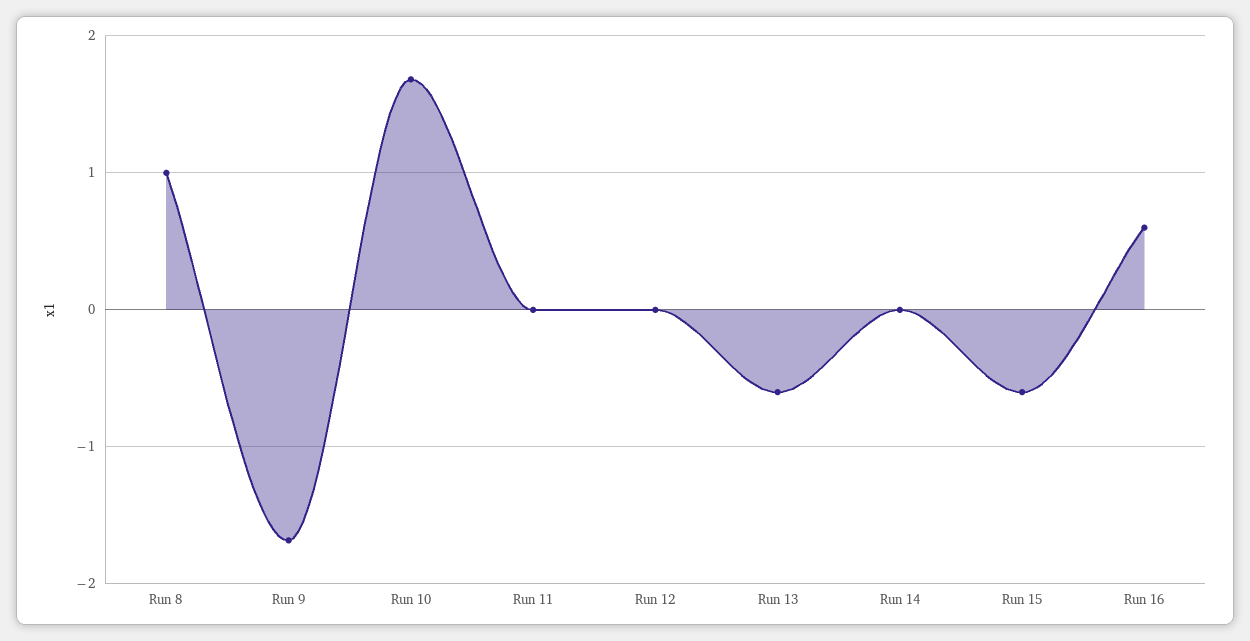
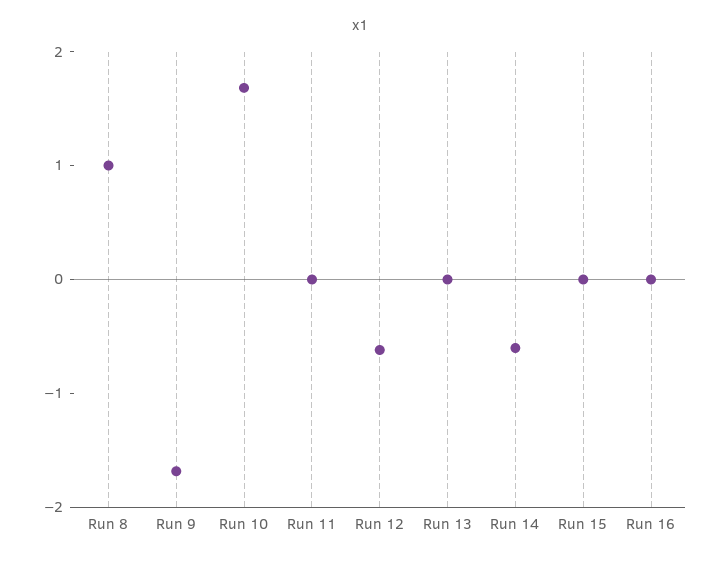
  {
    "Run 8": 1,
    "Run 9": -1.7,
    "Run 10": 1.7,
    "Run 11": 0,
-   "Run 12": 0,
+   "Run 12": -0.6,
-   "Run 13": -0.6,
+   "Run 13": 0,
-   "Run 14": 0,
+   "Run 14": -0.6,
-   "Run 15": -0.6,
+   "Run 15": 0,
-   "Run 16": 0.6
+   "Run 16": 0
  }

